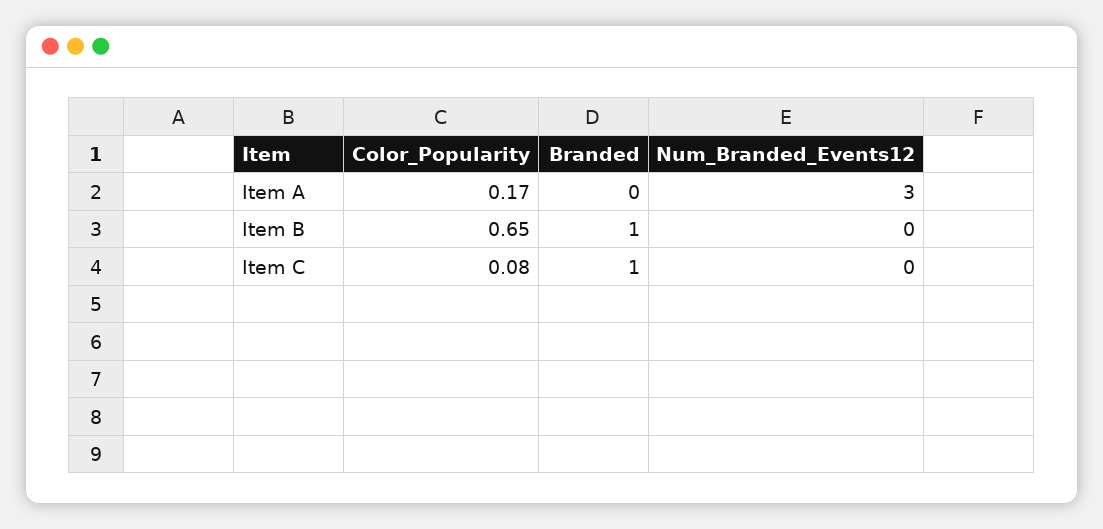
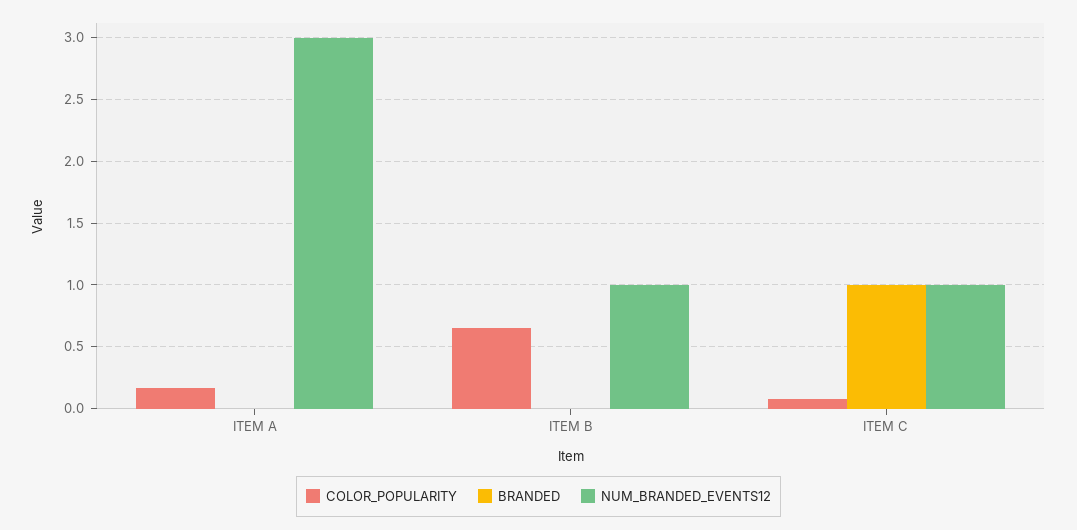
  {
    "Color_Popularity": {
      "Item A": 0.17,
      "Item B": 0.65,
      "Item C": 0.08
    },
    "Branded": {
      "Item A": 0,
-     "Item B": 1,
+     "Item B": 0,
      "Item C": 1
    },
    "Num_Branded_Events12": {
      "Item A": 3,
-     "Item B": 0,
+     "Item B": 1,
-     "Item C": 0
+     "Item C": 1
    }
  }

